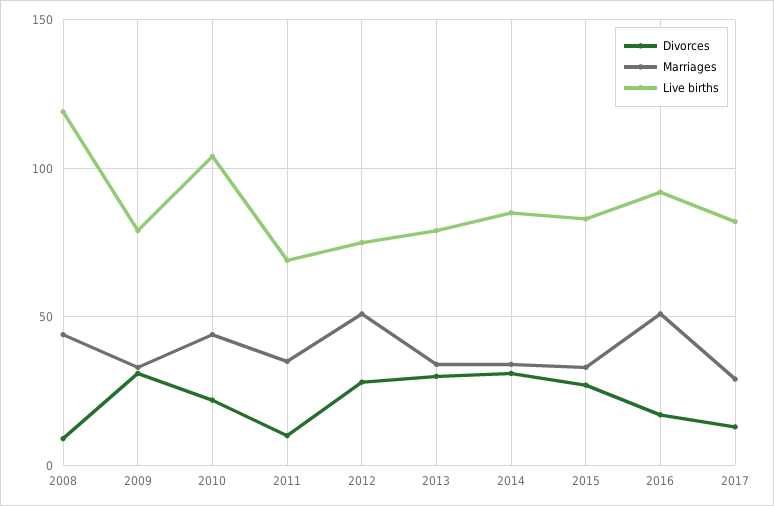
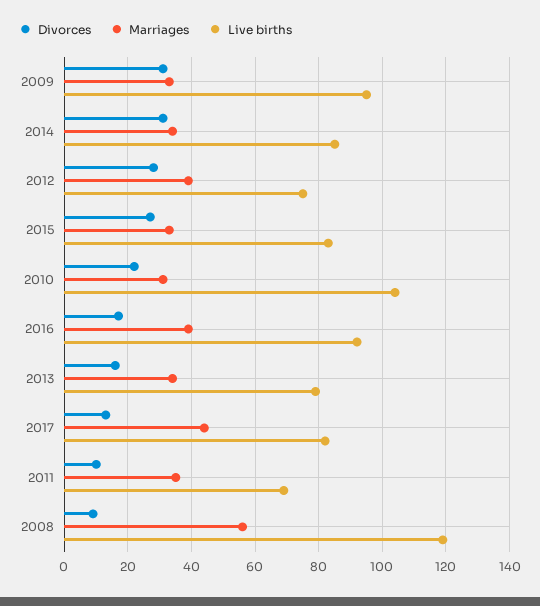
  {
    "Divorces": {
      "2008": 10,
      "2009": 30,
      "2010": 20,
      "2011": 10,
      "2012": 30,
-     "2013": 30,
+     "2013": 15,
      "2014": 30,
      "2015": 25,
      "2016": 15,
      "2017": 15
    },
    "Marriages": {
-     "2008": 45,
+     "2008": 55,
      "2009": 35,
-     "2010": 45,
+     "2010": 30,
      "2011": 35,
-     "2012": 50,
+     "2012": 40,
      "2013": 35,
      "2014": 35,
      "2015": 35,
-     "2016": 50,
+     "2016": 40,
-     "2017": 30
+     "2017": 45
    },
    "Live births": {
      "2008": 120,
-     "2009": 80,
+     "2009": 95,
      "2010": 105,
      "2011": 70,
      "2012": 75,
      "2013": 80,
      "2014": 85,
      "2015": 85,
      "2016": 90,
      "2017": 80
    }
  }

